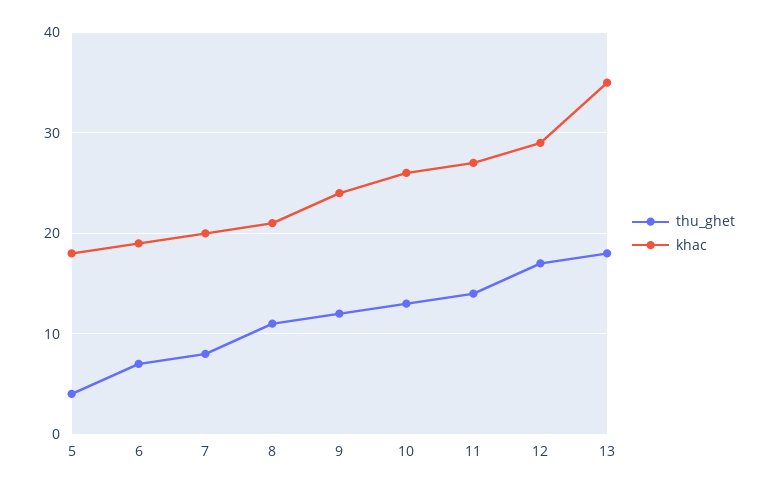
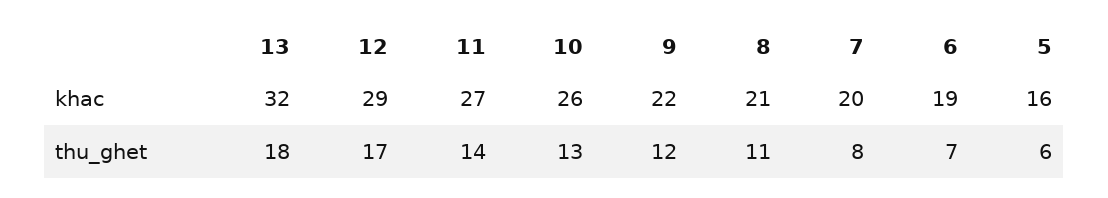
  {
    "thu_ghet": {
-     "5": 4,
+     "5": 6,
      "6": 7,
      "7": 8,
      "8": 11,
      "9": 12,
      "10": 13,
      "11": 14,
      "12": 17,
      "13": 18
    },
    "khac": {
-     "5": 18,
+     "5": 16,
      "6": 19,
      "7": 20,
      "8": 21,
-     "9": 24,
+     "9": 22,
      "10": 26,
      "11": 27,
      "12": 29,
-     "13": 35
+     "13": 32
    }
  }

